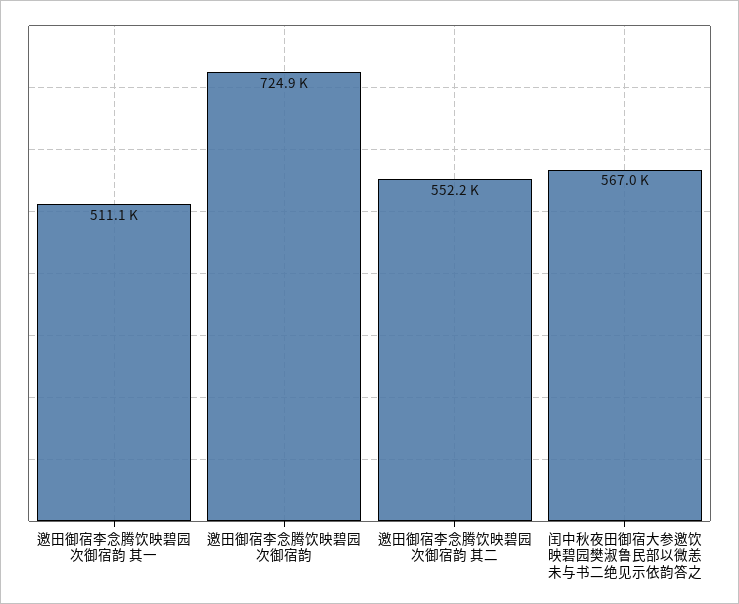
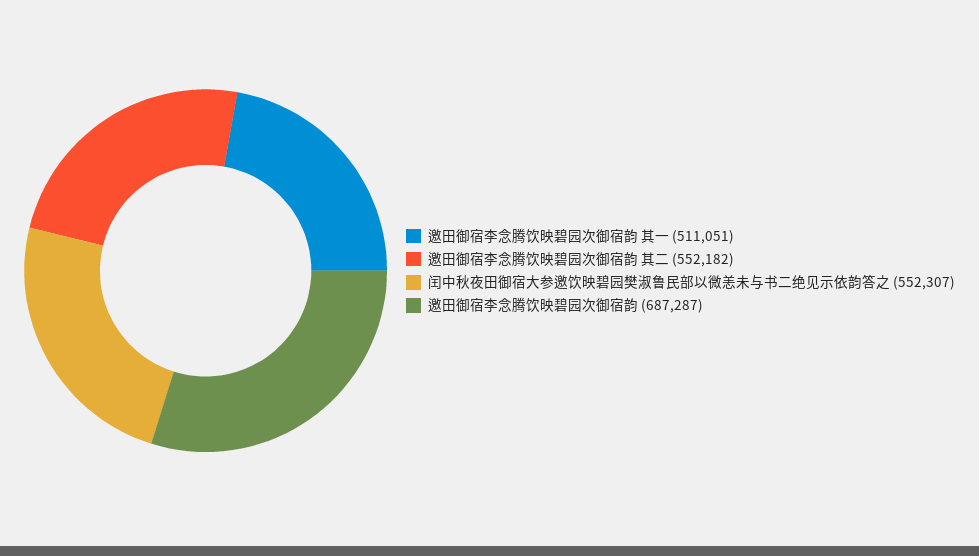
  {
    "邀田御宿李念腾饮映碧园次御宿韵 其一": 511051,
-   "邀田御宿李念腾饮映碧园次御宿韵": 724900,
+   "邀田御宿李念腾饮映碧园次御宿韵": 687287,
    "邀田御宿李念腾饮映碧园次御宿韵 其二": 552182,
-   "闰中秋夜田御宿大参邀饮映碧园樊淑鲁民部以微恙未与书二绝见示依韵答之": 567000
+   "闰中秋夜田御宿大参邀饮映碧园樊淑鲁民部以微恙未与书二绝见示依韵答之": 552307
  }

